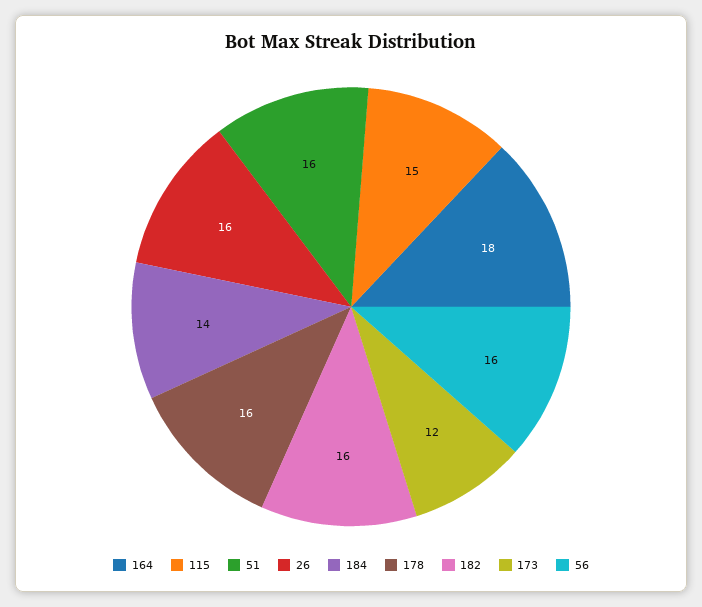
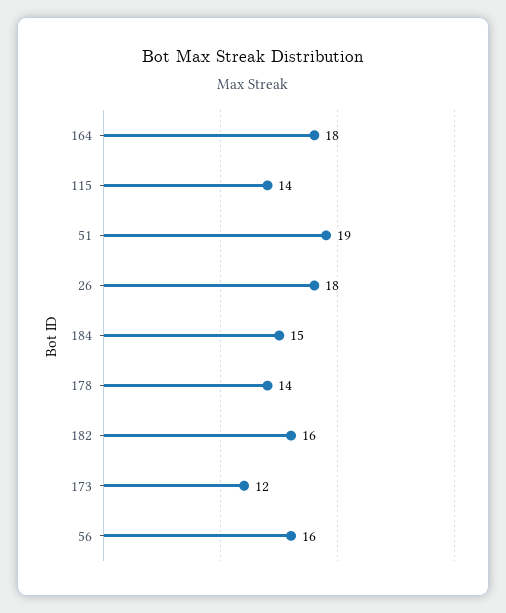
  {
    "164": 18,
-   "115": 15,
+   "115": 14,
-   "51": 16,
+   "51": 19,
-   "26": 16,
+   "26": 18,
-   "184": 14,
+   "184": 15,
-   "178": 16,
+   "178": 14,
    "182": 16,
    "173": 12,
    "56": 16
  }

